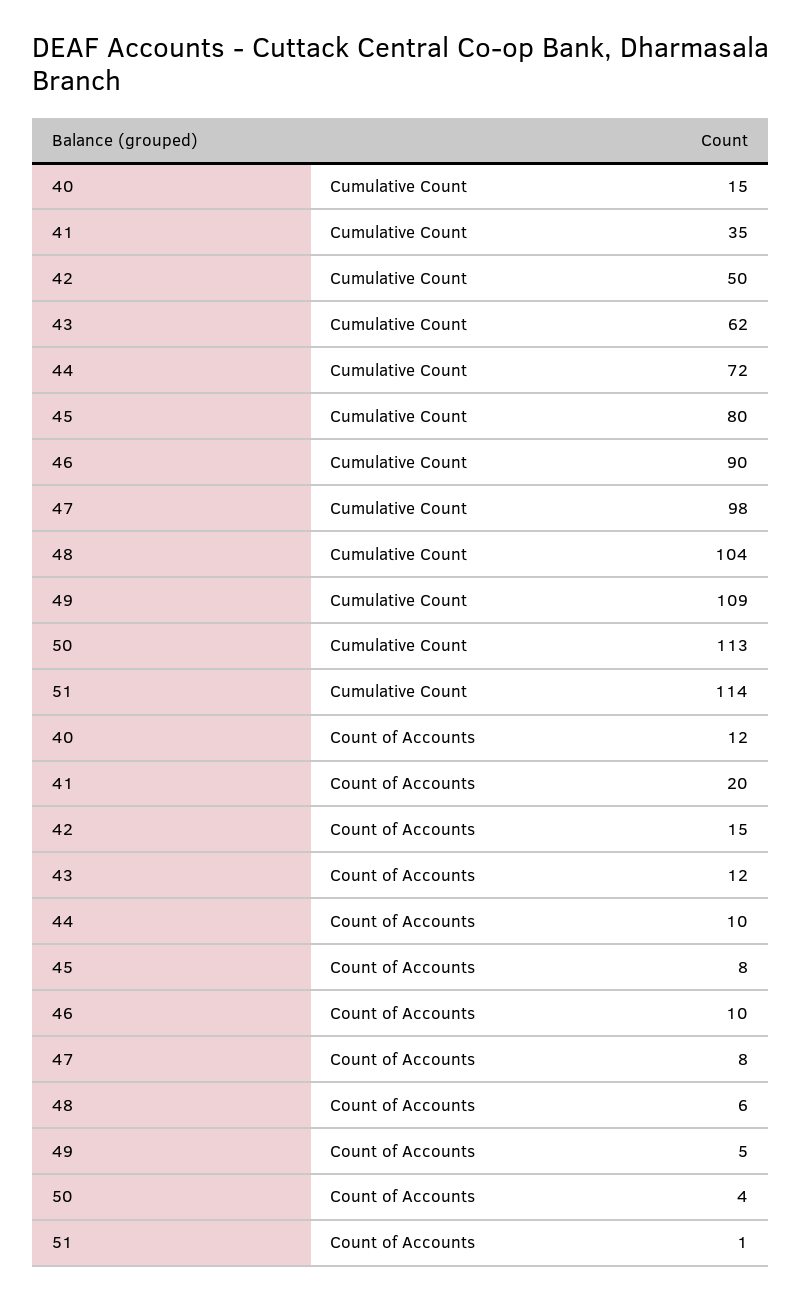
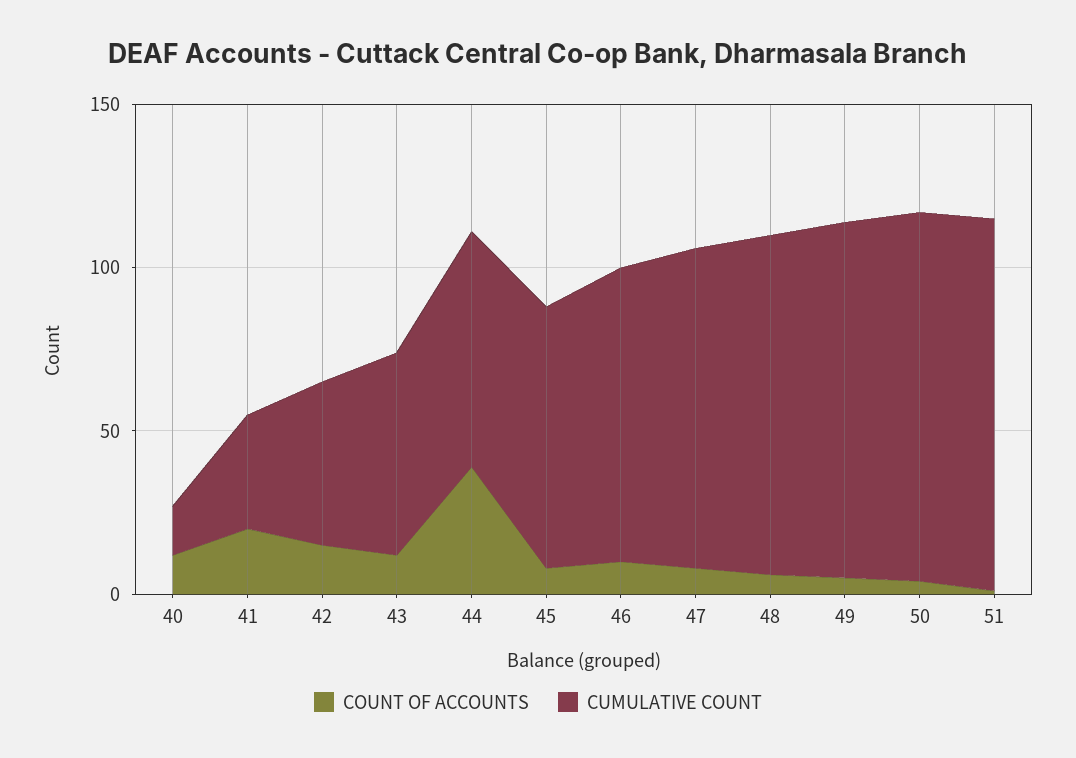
  {
    "Cumulative Count": {
      "40": 15,
      "41": 35,
      "42": 50,
      "43": 62,
      "44": 72,
      "45": 80,
      "46": 90,
      "47": 98,
      "48": 104,
      "49": 109,
      "50": 113,
      "51": 114
    },
    "Count of Accounts": {
      "40": 12,
      "41": 20,
      "42": 15,
      "43": 12,
-     "44": 10,
+     "44": 40,
      "45": 8,
      "46": 10,
      "47": 8,
      "48": 6,
      "49": 5,
      "50": 4,
      "51": 1
    }
  }

